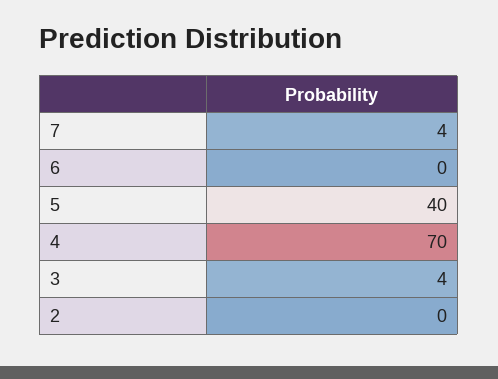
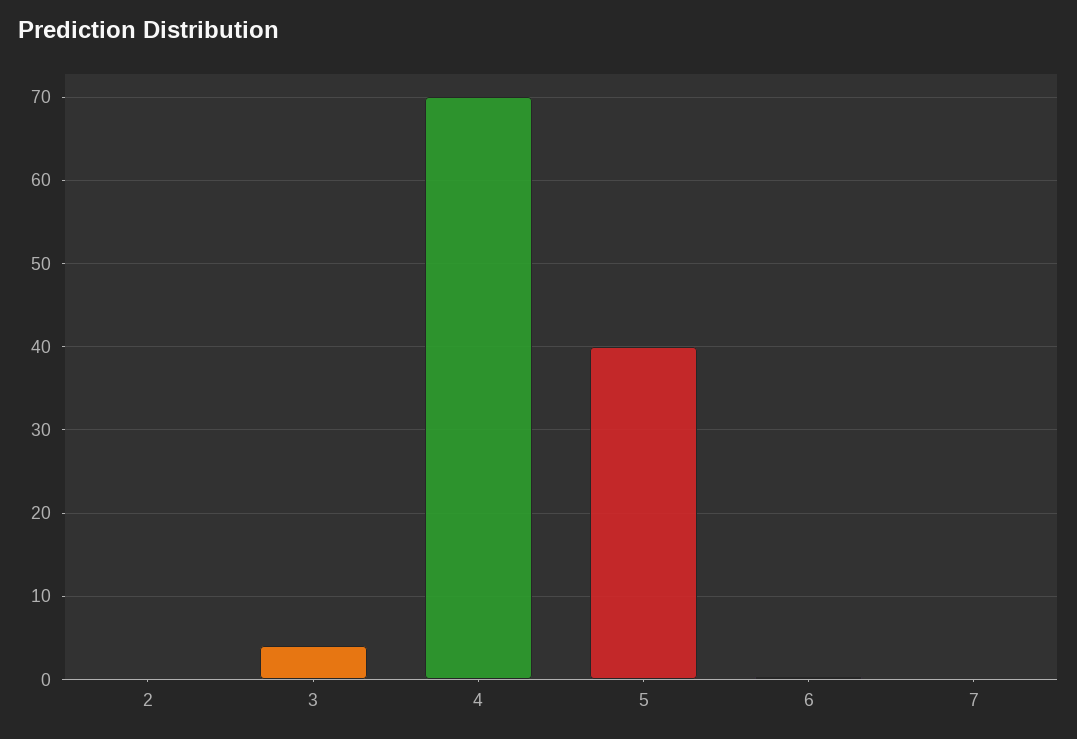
  {
-   "7": 4,
+   "7": 0,
    "6": 0,
    "5": 40,
    "4": 70,
    "3": 4,
    "2": 0
  }

